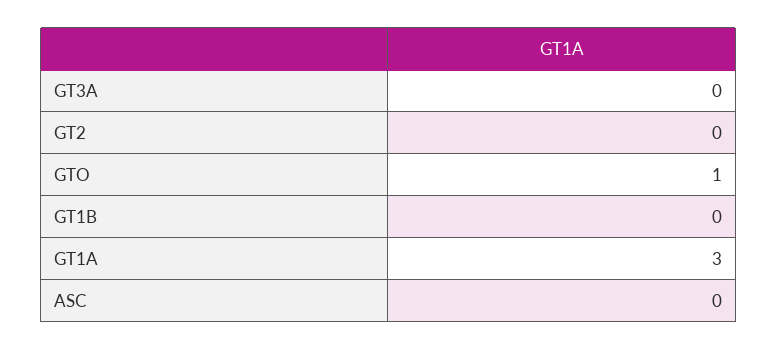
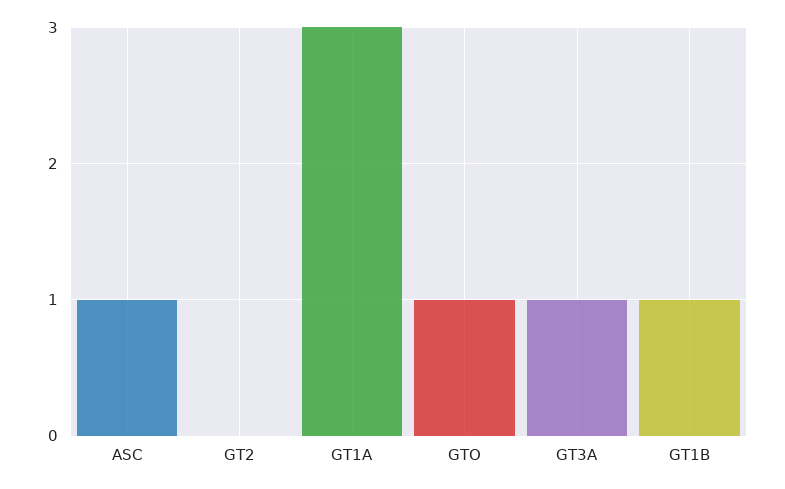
  {
-   "GT3A": 0,
+   "GT3A": 1,
    "GT2": 0,
    "GTO": 1,
-   "GT1B": 0,
+   "GT1B": 1,
    "GT1A": 3,
-   "ASC": 0
+   "ASC": 1
  }

